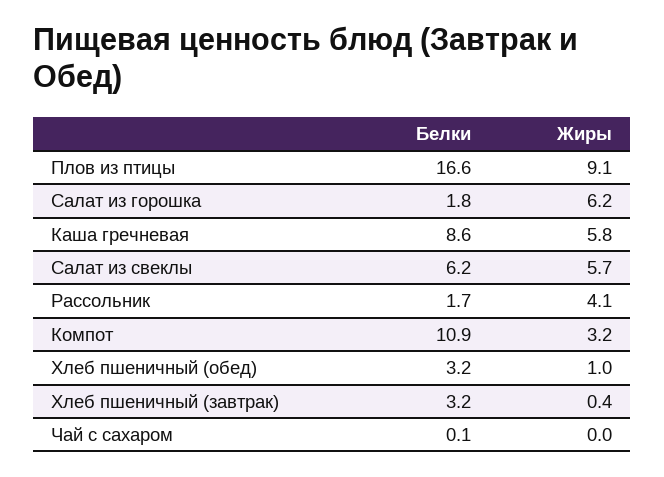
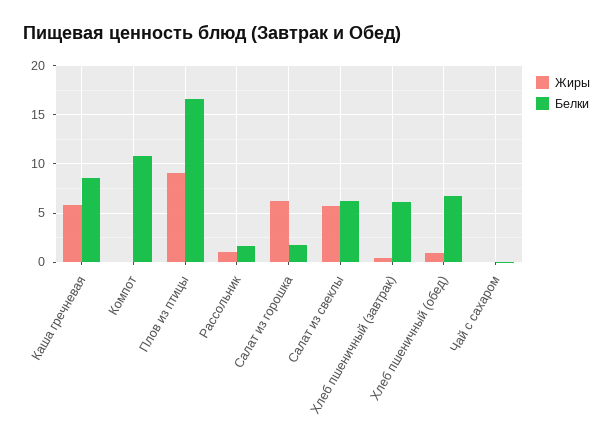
  {
    "Белки": {
      "Плов из птицы": 16.6,
      "Салат из горошка": 1.8,
      "Каша гречневая": 8.6,
      "Салат из свеклы": 6.2,
      "Рассольник": 1.7,
      "Компот": 10.9,
-     "Хлеб пшеничный (обед)": 3.2,
+     "Хлеб пшеничный (обед)": 7,
-     "Хлеб пшеничный (завтрак)": 3.2,
+     "Хлеб пшеничный (завтрак)": 6,
      "Чай с сахаром": 0.1
    },
    "Жиры": {
      "Плов из птицы": 9.1,
      "Салат из горошка": 6.2,
      "Каша гречневая": 5.8,
      "Салат из свеклы": 5.7,
-     "Рассольник": 4.1,
+     "Рассольник": 1,
-     "Компот": 3.2,
+     "Компот": 0,
      "Хлеб пшеничный (обед)": 1,
      "Хлеб пшеничный (завтрак)": 0.4,
      "Чай с сахаром": 0
    }
  }

